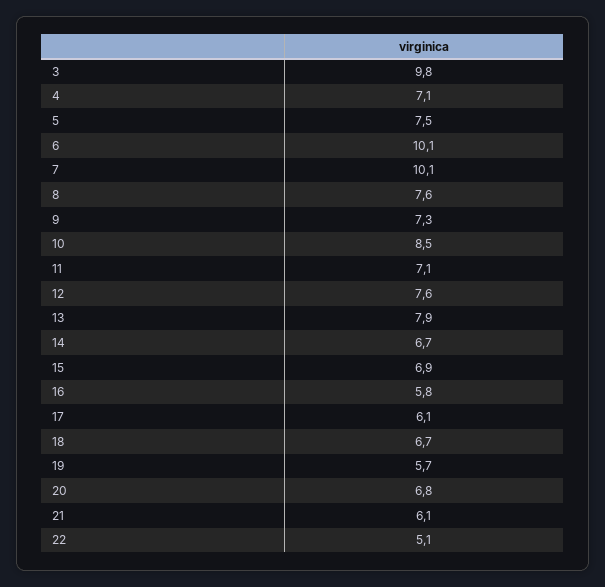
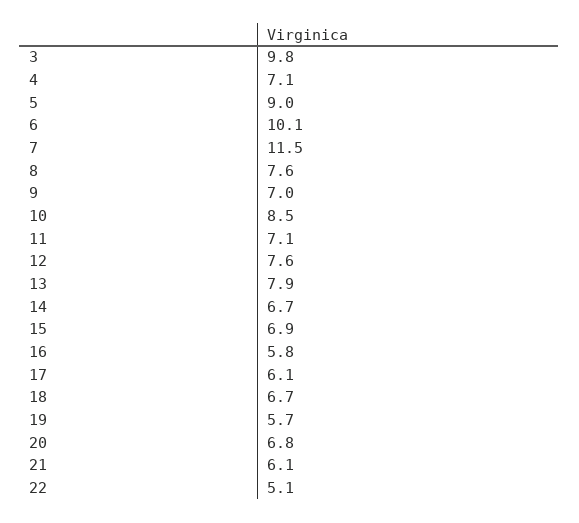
  {
    "3": 9.8,
    "4": 7.1,
-   "5": 7.5,
+   "5": 9,
    "6": 10.1,
-   "7": 10.1,
+   "7": 11.5,
    "8": 7.6,
-   "9": 7.3,
+   "9": 7,
    "10": 8.5,
    "11": 7.1,
    "12": 7.6,
    "13": 7.9,
    "14": 6.7,
    "15": 6.9,
    "16": 5.8,
    "17": 6.1,
    "18": 6.7,
    "19": 5.7,
    "20": 6.8,
    "21": 6.1,
    "22": 5.1
  }

